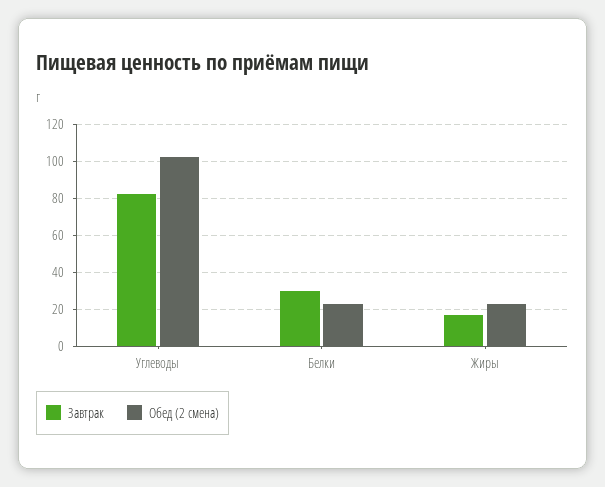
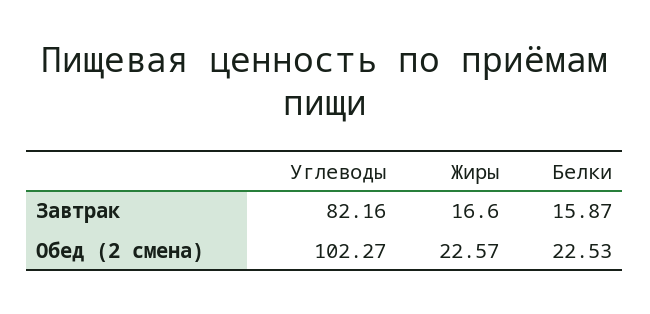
  {
    "Завтрак": {
      "Углеводы": 82.16,
-     "Белки": 30,
+     "Белки": 15.87,
      "Жиры": 16.6
    },
    "Обед (2 смена)": {
      "Углеводы": 102.27,
      "Белки": 22.53,
      "Жиры": 22.57
    }
  }

